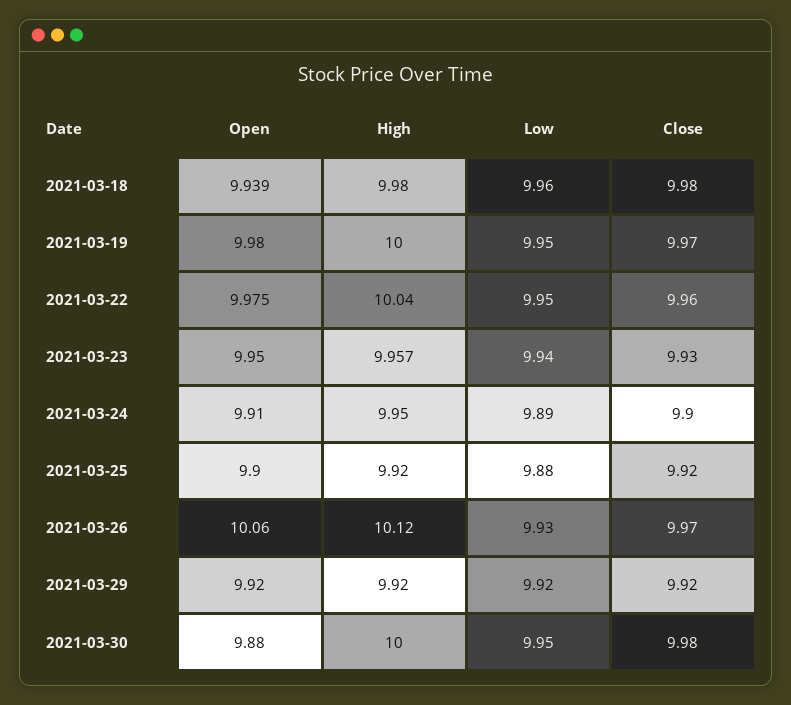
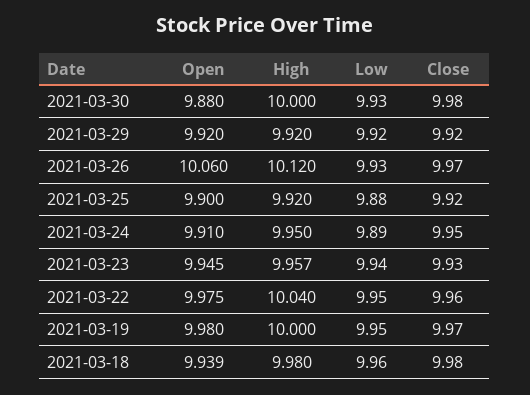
  {
    "Open": {
      "2021-03-18": 9.939,
      "2021-03-19": 9.98,
      "2021-03-22": 9.975,
-     "2021-03-23": 9.95,
+     "2021-03-23": 9.945,
      "2021-03-24": 9.91,
      "2021-03-25": 9.9,
      "2021-03-26": 10.06,
      "2021-03-29": 9.92,
      "2021-03-30": 9.88
    },
    "High": {
      "2021-03-18": 9.98,
      "2021-03-19": 10,
      "2021-03-22": 10.04,
      "2021-03-23": 9.957,
      "2021-03-24": 9.95,
      "2021-03-25": 9.92,
      "2021-03-26": 10.12,
      "2021-03-29": 9.92,
      "2021-03-30": 10
    },
    "Low": {
      "2021-03-18": 9.96,
      "2021-03-19": 9.95,
      "2021-03-22": 9.95,
      "2021-03-23": 9.94,
      "2021-03-24": 9.89,
      "2021-03-25": 9.88,
      "2021-03-26": 9.93,
      "2021-03-29": 9.92,
-     "2021-03-30": 9.95
+     "2021-03-30": 9.93
    },
    "Close": {
      "2021-03-18": 9.98,
      "2021-03-19": 9.97,
      "2021-03-22": 9.96,
      "2021-03-23": 9.93,
-     "2021-03-24": 9.9,
+     "2021-03-24": 9.95,
      "2021-03-25": 9.92,
      "2021-03-26": 9.97,
      "2021-03-29": 9.92,
      "2021-03-30": 9.98
    }
  }

